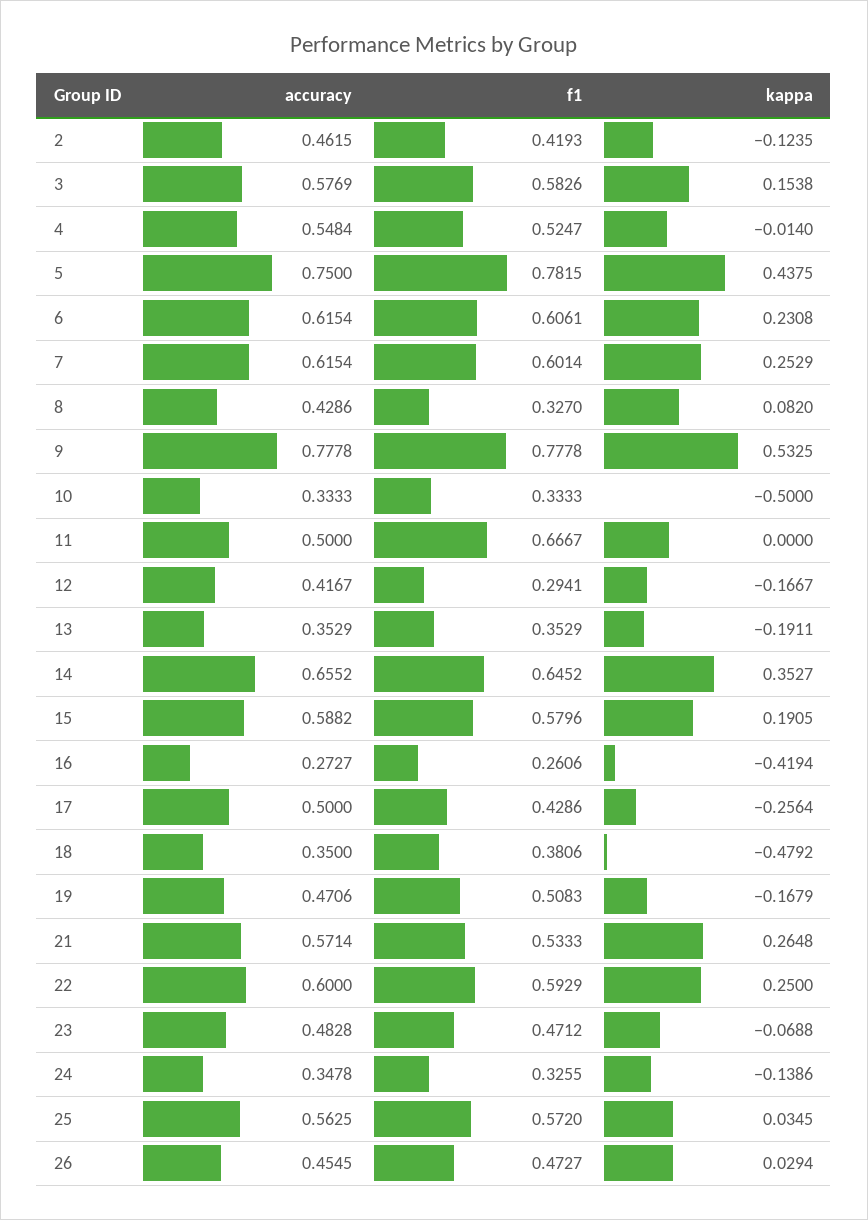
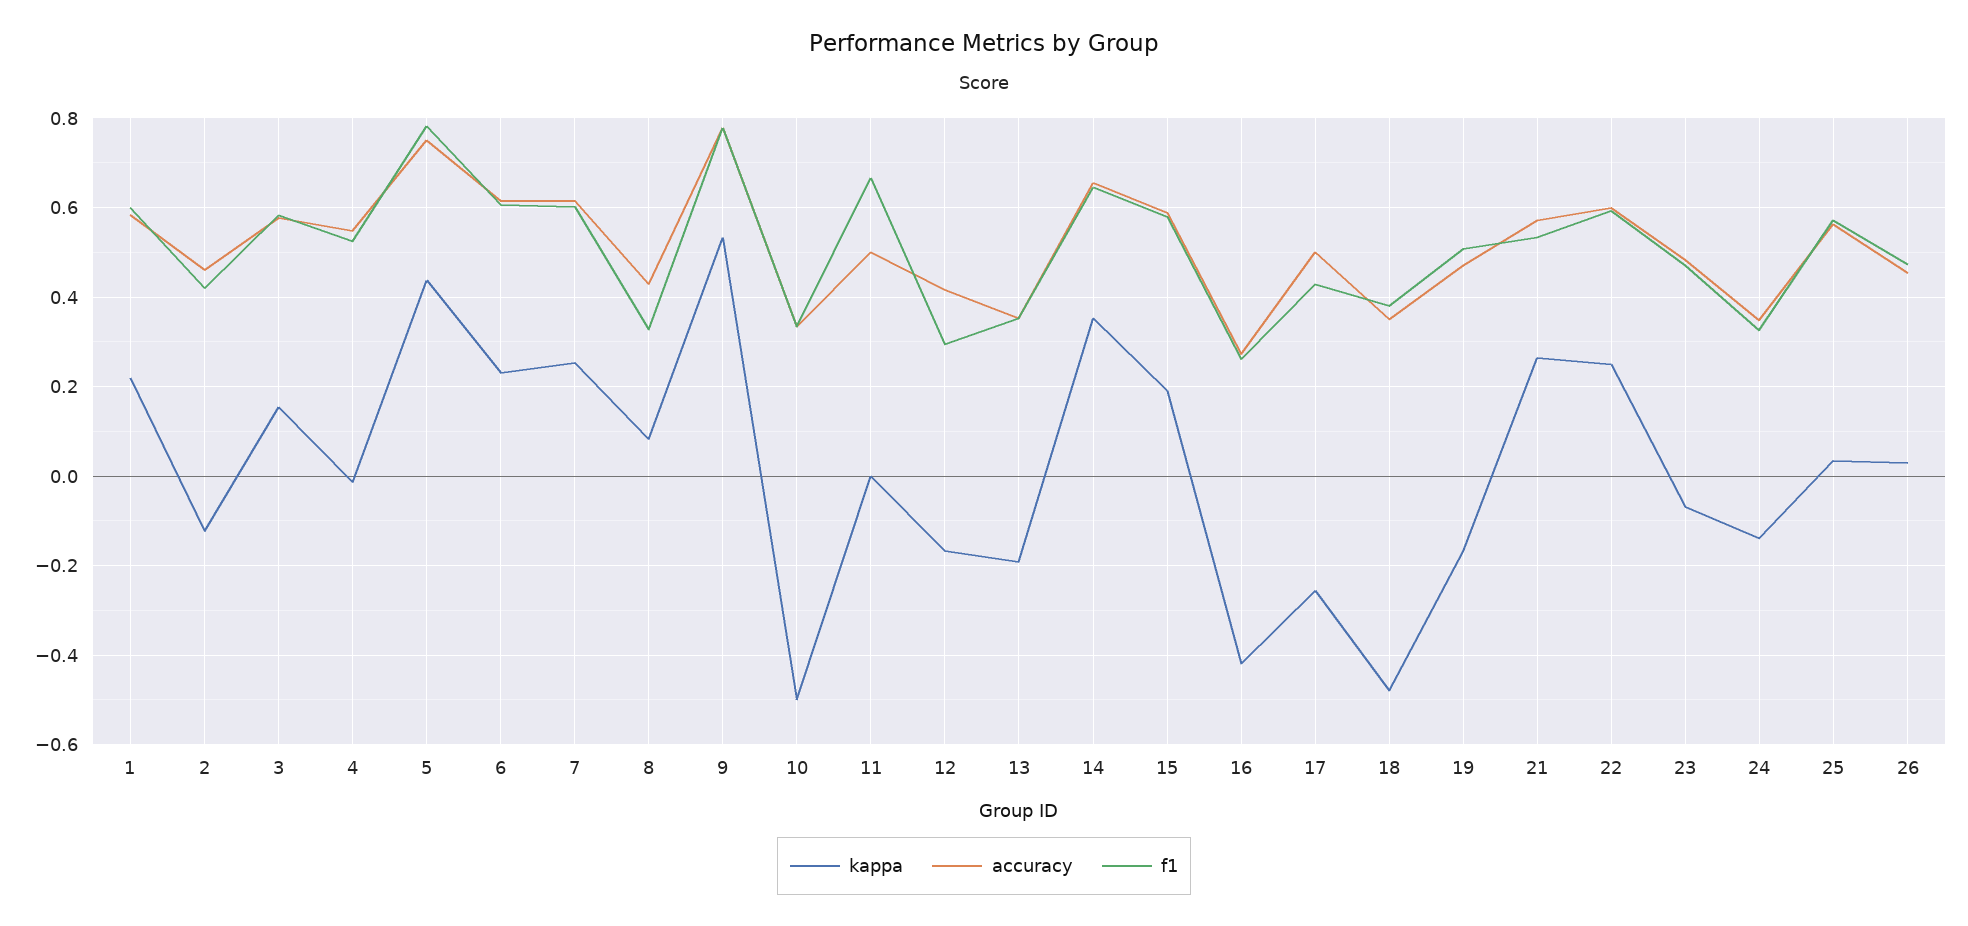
  {
    "accuracy": {
      "2": 0.4615,
      "3": 0.5769,
      "4": 0.5484,
      "5": 0.75,
      "6": 0.6154,
      "7": 0.6154,
      "8": 0.4286,
      "9": 0.7778,
      "10": 0.3333,
      "11": 0.5,
      "12": 0.4167,
      "13": 0.3529,
      "14": 0.6552,
      "15": 0.5882,
      "16": 0.2727,
      "17": 0.5,
      "18": 0.35,
      "19": 0.4706,
      "21": 0.5714,
      "22": 0.6,
      "23": 0.4828,
      "24": 0.3478,
      "25": 0.5625,
-     "26": 0.4545
+     "26": 0.4545,
+     "1": 0.58
    },
    "f1": {
      "2": 0.4193,
      "3": 0.5826,
      "4": 0.5247,
      "5": 0.7815,
      "6": 0.6061,
      "7": 0.6014,
      "8": 0.327,
      "9": 0.7778,
      "10": 0.3333,
      "11": 0.6667,
      "12": 0.2941,
      "13": 0.3529,
      "14": 0.6452,
      "15": 0.5796,
      "16": 0.2606,
      "17": 0.4286,
      "18": 0.3806,
      "19": 0.5083,
      "21": 0.5333,
      "22": 0.5929,
      "23": 0.4712,
      "24": 0.3255,
      "25": 0.572,
-     "26": 0.4727
+     "26": 0.4727,
+     "1": 0.6
    },
    "kappa": {
      "2": -0.1235,
      "3": 0.1538,
      "4": -0.014,
      "5": 0.4375,
      "6": 0.2308,
      "7": 0.2529,
      "8": 0.082,
      "9": 0.5325,
      "10": -0.5,
      "11": 0,
      "12": -0.1667,
      "13": -0.1911,
      "14": 0.3527,
      "15": 0.1905,
      "16": -0.4194,
      "17": -0.2564,
      "18": -0.4792,
      "19": -0.1679,
      "21": 0.2648,
      "22": 0.25,
      "23": -0.0688,
      "24": -0.1386,
      "25": 0.0345,
-     "26": 0.0294
+     "26": 0.0294,
+     "1": 0.22
    }
  }

